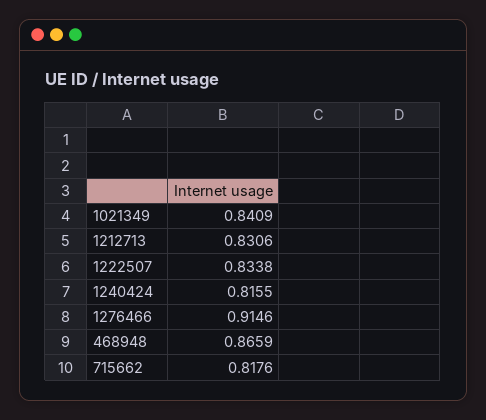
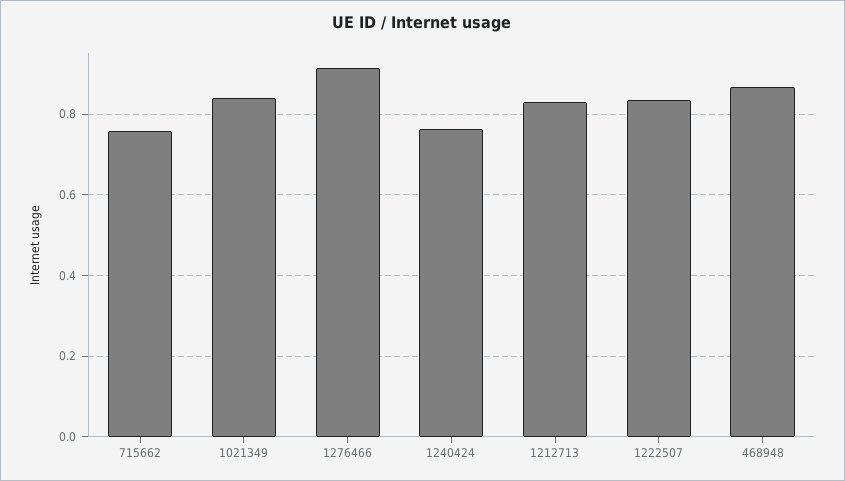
  {
    "1021349": 0.8409,
    "1212713": 0.8306,
    "1222507": 0.8338,
-   "1240424": 0.8155,
+   "1240424": 0.76,
    "1276466": 0.9146,
    "468948": 0.8659,
-   "715662": 0.8176
+   "715662": 0.76
  }

